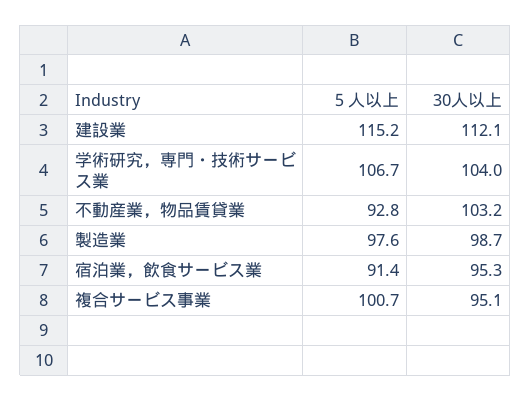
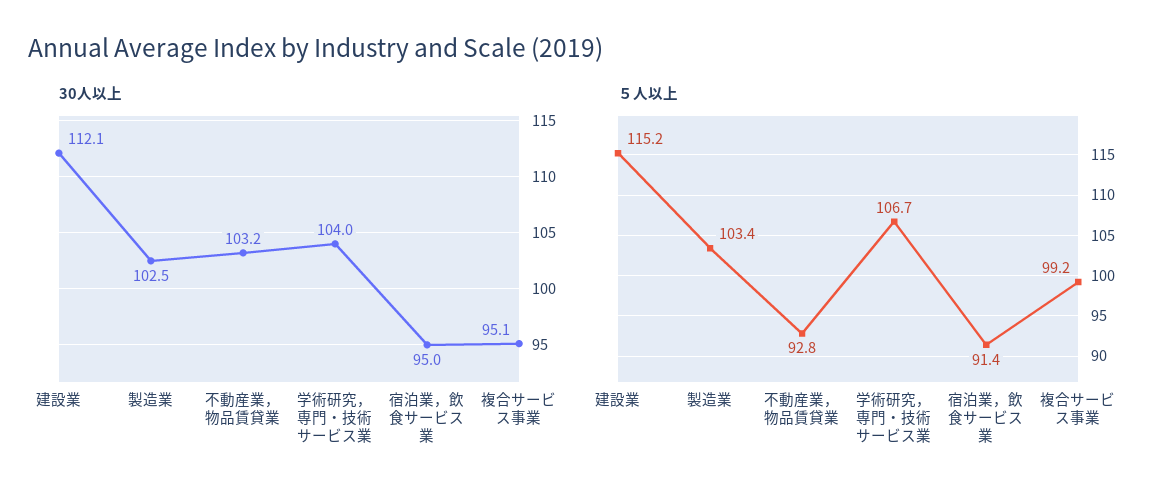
  {
    "５人以上": {
      "建設業": 115.2,
      "学術研究，専門・技術サービス業": 106.7,
      "不動産業，物品賃貸業": 92.8,
-     "製造業": 97.6,
+     "製造業": 103.4,
      "宿泊業，飲食サービス業": 91.4,
-     "複合サービス事業": 100.7
+     "複合サービス事業": 99.2
    },
    "30人以上": {
      "建設業": 112.1,
      "学術研究，専門・技術サービス業": 104,
      "不動産業，物品賃貸業": 103.2,
-     "製造業": 98.7,
+     "製造業": 102.5,
-     "宿泊業，飲食サービス業": 95.3,
+     "宿泊業，飲食サービス業": 95,
      "複合サービス事業": 95.1
    }
  }

